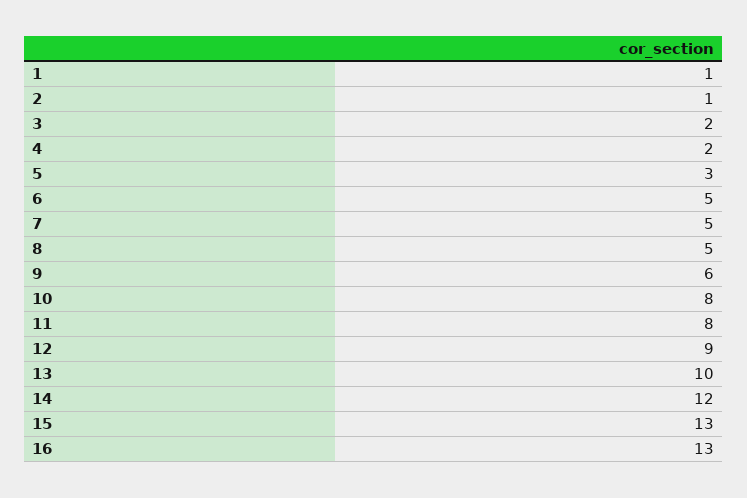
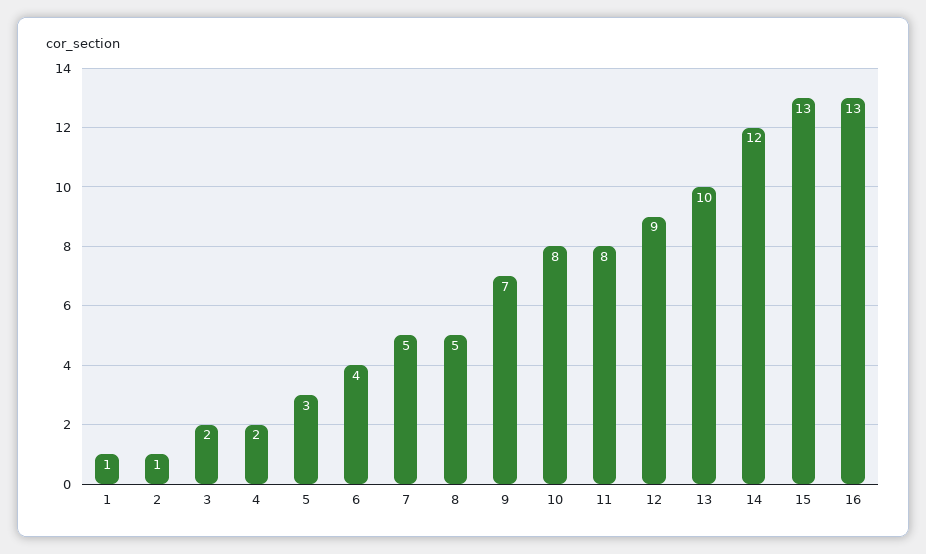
  {
    "1": 1,
    "2": 1,
    "3": 2,
    "4": 2,
    "5": 3,
-   "6": 5,
+   "6": 4,
    "7": 5,
    "8": 5,
-   "9": 6,
+   "9": 7,
    "10": 8,
    "11": 8,
    "12": 9,
    "13": 10,
    "14": 12,
    "15": 13,
    "16": 13
  }

